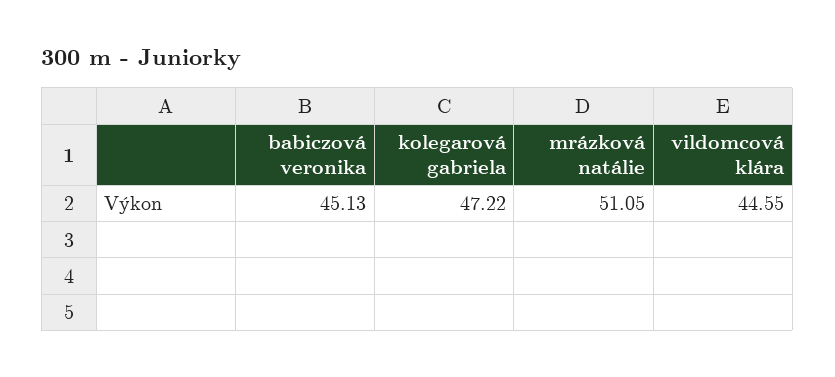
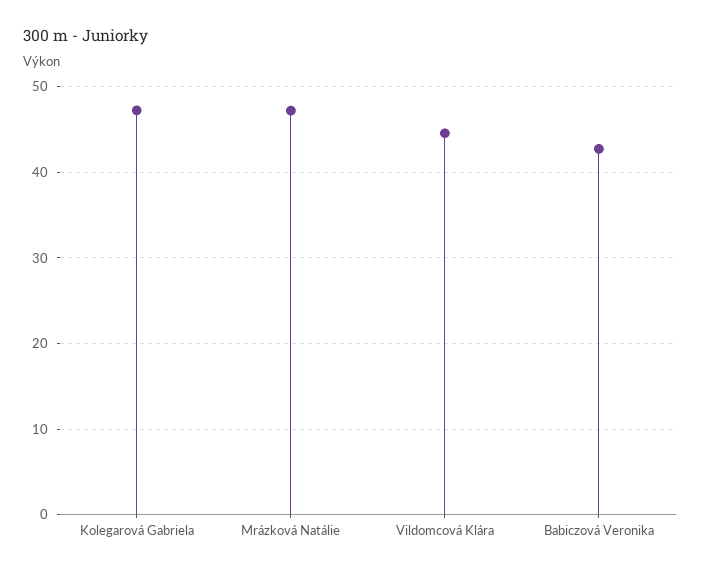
  {
-   "babiczová veronika": 45.13,
+   "babiczová veronika": 43,
    "kolegarová gabriela": 47.22,
-   "mrázková natálie": 51.05,
+   "mrázková natálie": 47,
    "vildomcová klára": 44.55
  }

